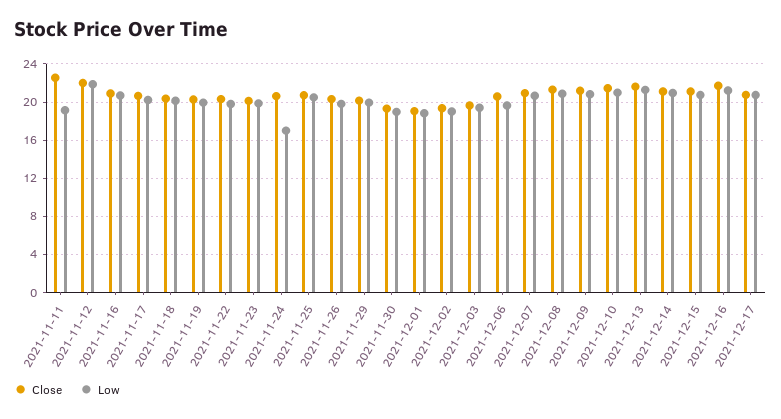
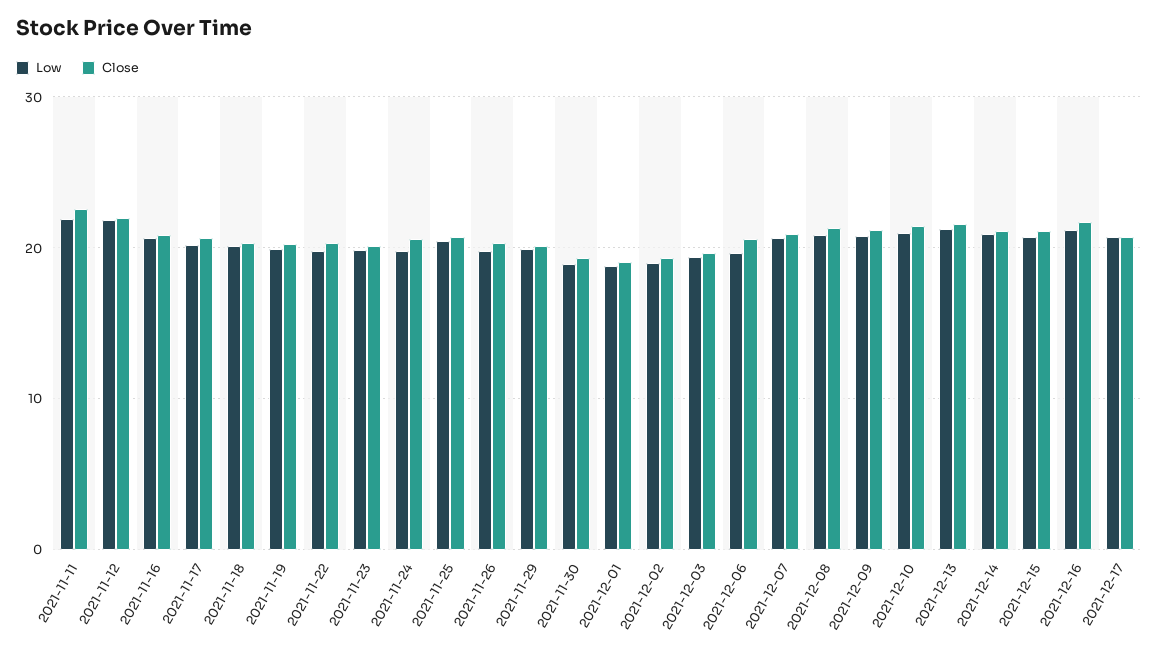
  {
    "Close": {
      "2021-11-11": 23,
      "2021-11-12": 22,
      "2021-11-16": 21,
      "2021-11-17": 21,
      "2021-11-18": 20,
      "2021-11-19": 20,
      "2021-11-22": 20,
      "2021-11-23": 20,
      "2021-11-24": 21,
      "2021-11-25": 21,
      "2021-11-26": 20,
      "2021-11-29": 20,
      "2021-11-30": 19,
      "2021-12-01": 19,
      "2021-12-02": 19,
      "2021-12-03": 20,
      "2021-12-06": 21,
      "2021-12-07": 21,
      "2021-12-08": 21,
      "2021-12-09": 21,
      "2021-12-10": 21,
      "2021-12-13": 22,
      "2021-12-14": 21,
      "2021-12-15": 21,
      "2021-12-16": 22,
      "2021-12-17": 21
    },
    "Low": {
-     "2021-11-11": 19,
+     "2021-11-11": 22,
      "2021-11-12": 22,
      "2021-11-16": 21,
      "2021-11-17": 20,
      "2021-11-18": 20,
      "2021-11-19": 20,
      "2021-11-22": 20,
      "2021-11-23": 20,
-     "2021-11-24": 17,
+     "2021-11-24": 20,
      "2021-11-25": 20,
      "2021-11-26": 20,
      "2021-11-29": 20,
      "2021-11-30": 19,
      "2021-12-01": 19,
      "2021-12-02": 19,
      "2021-12-03": 19,
      "2021-12-06": 20,
      "2021-12-07": 21,
      "2021-12-08": 21,
      "2021-12-09": 21,
      "2021-12-10": 21,
      "2021-12-13": 21,
      "2021-12-14": 21,
      "2021-12-15": 21,
      "2021-12-16": 21,
      "2021-12-17": 21
    }
  }

